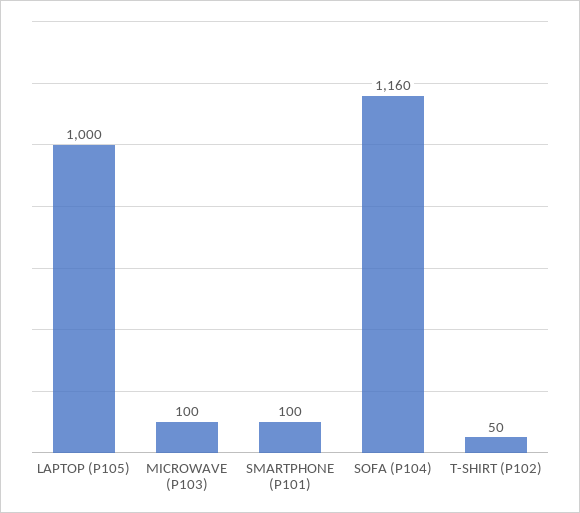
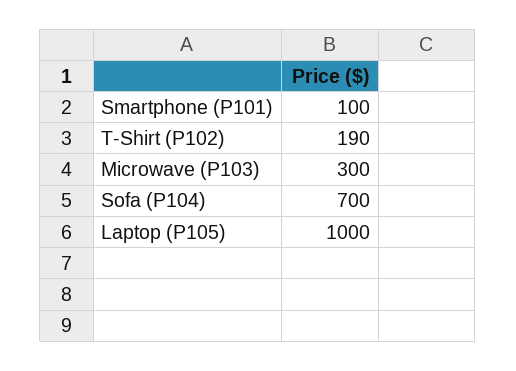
  {
    "LAPTOP (P105)": 1000,
-   "MICROWAVE (P103)": 100,
+   "MICROWAVE (P103)": 300,
    "SMARTPHONE (P101)": 100,
-   "SOFA (P104)": 1160,
+   "SOFA (P104)": 700,
-   "T-SHIRT (P102)": 50
+   "T-SHIRT (P102)": 190
  }

